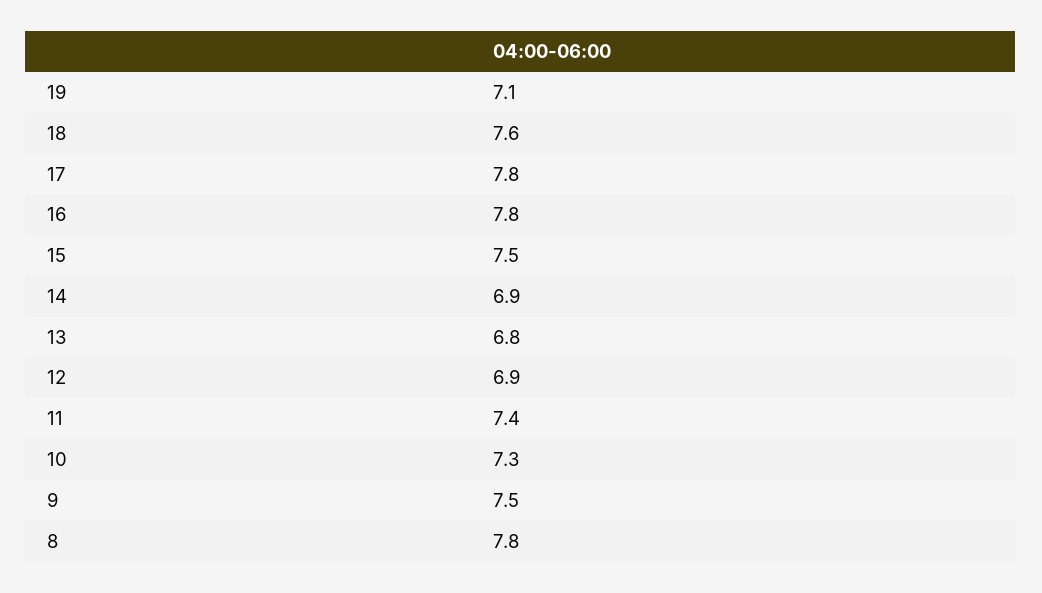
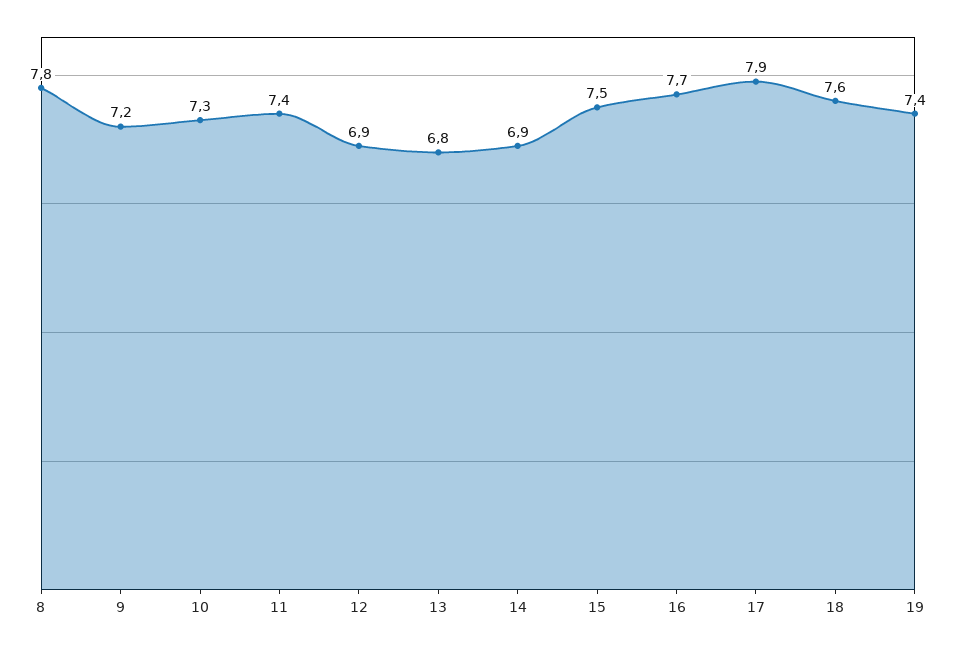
  {
-   "19": 7.1,
+   "19": 7.4,
    "18": 7.6,
-   "17": 7.8,
+   "17": 7.9,
-   "16": 7.8,
+   "16": 7.7,
    "15": 7.5,
    "14": 6.9,
    "13": 6.8,
    "12": 6.9,
    "11": 7.4,
    "10": 7.3,
-   "9": 7.5,
+   "9": 7.2,
    "8": 7.8
  }

